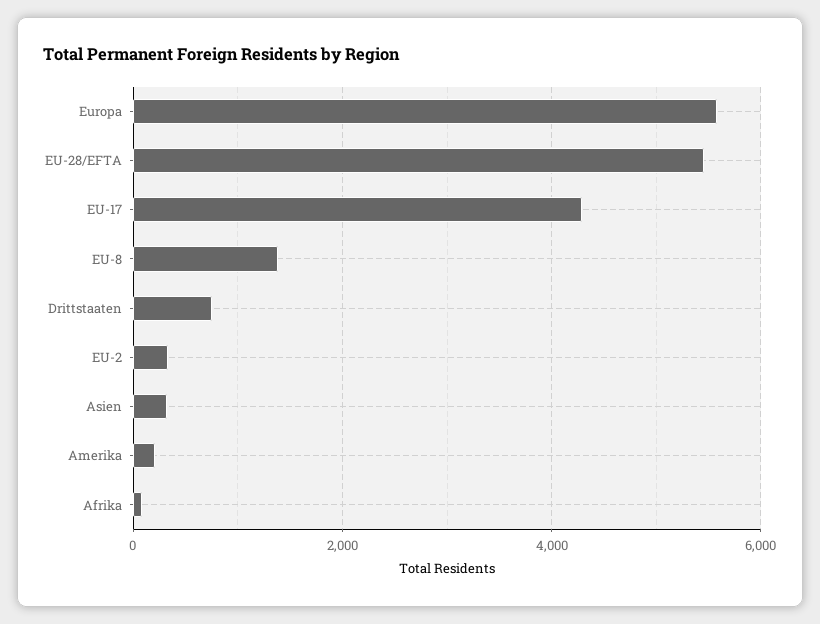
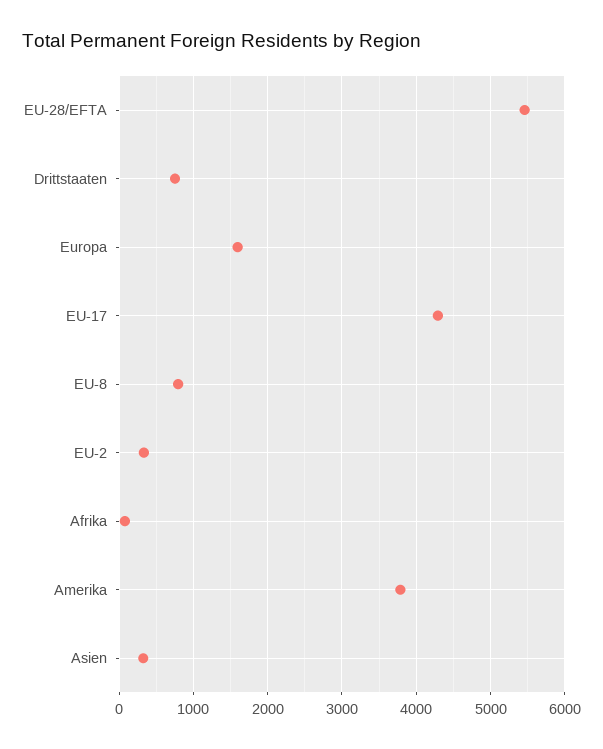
  {
-   "Europa": 5600,
+   "Europa": 1600,
    "EU-28/EFTA": 5500,
    "EU-17": 4300,
-   "EU-8": 1400,
+   "EU-8": 800,
    "Drittstaaten": 800,
    "EU-2": 300,
    "Asien": 300,
-   "Amerika": 200,
+   "Amerika": 3800,
    "Afrika": 100
  }

